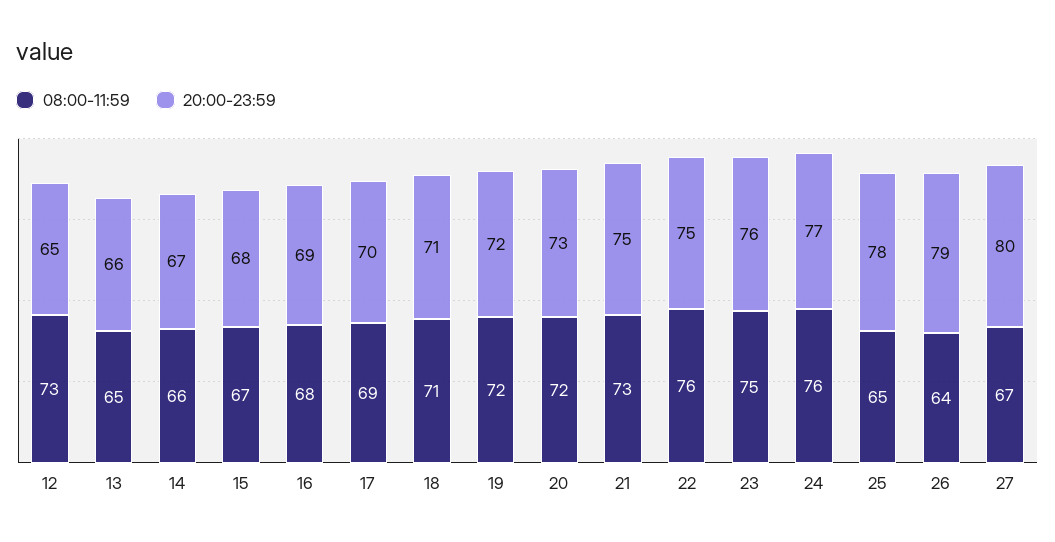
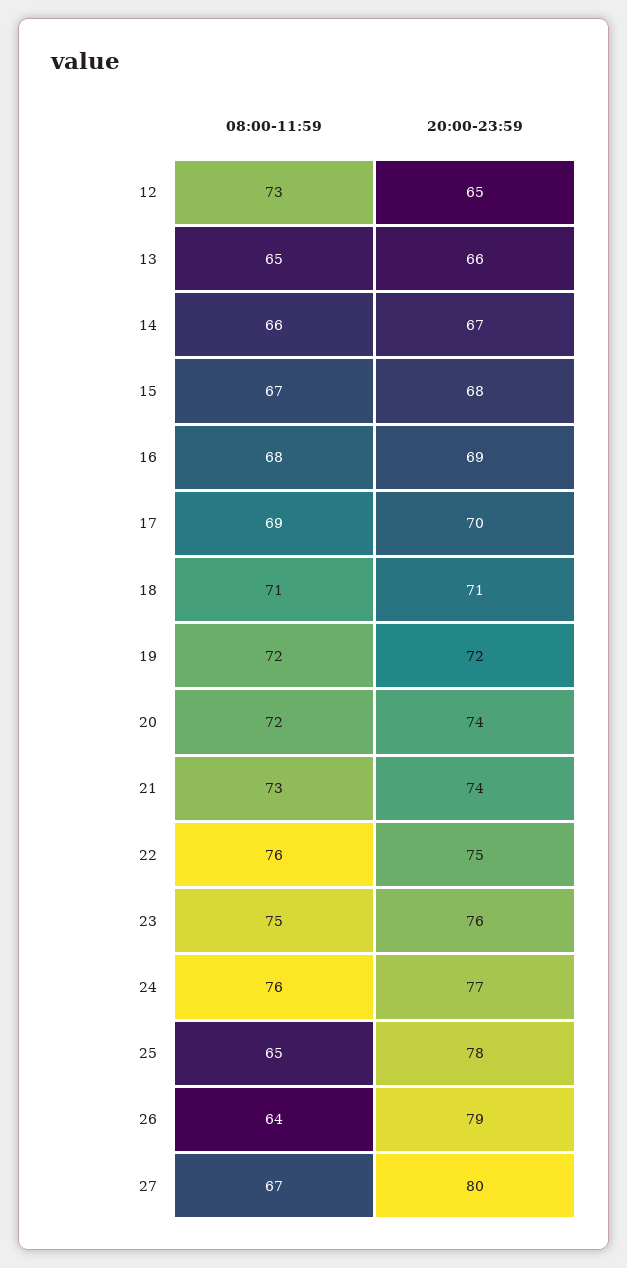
  {
    "08:00-11:59": {
      "12": 73,
      "13": 65,
      "14": 66,
      "15": 67,
      "16": 68,
      "17": 69,
      "18": 71,
      "19": 72,
      "20": 72,
      "21": 73,
      "22": 76,
      "23": 75,
      "24": 76,
      "25": 65,
      "26": 64,
      "27": 67
    },
    "20:00-23:59": {
      "12": 65,
      "13": 66,
      "14": 67,
      "15": 68,
      "16": 69,
      "17": 70,
      "18": 71,
      "19": 72,
-     "20": 73,
+     "20": 74,
-     "21": 75,
+     "21": 74,
      "22": 75,
      "23": 76,
      "24": 77,
      "25": 78,
      "26": 79,
      "27": 80
    }
  }

